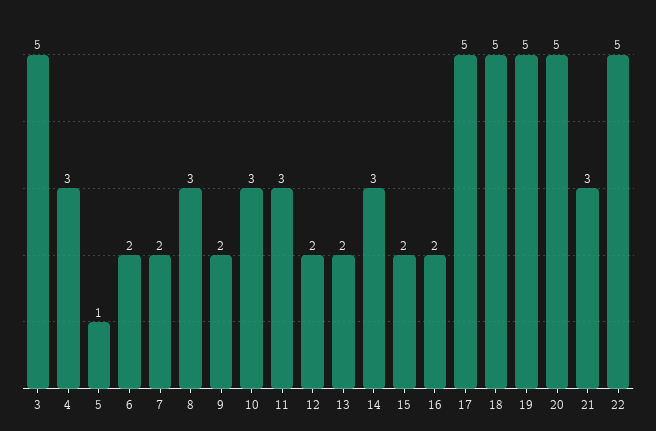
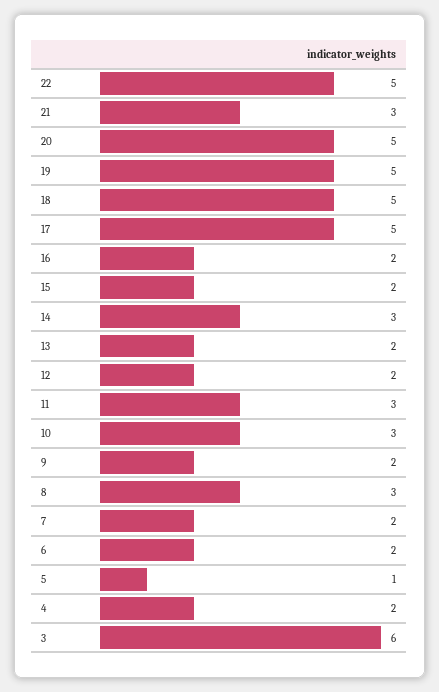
  {
-   "3": 5,
+   "3": 6,
-   "4": 3,
+   "4": 2,
    "5": 1,
    "6": 2,
    "7": 2,
    "8": 3,
    "9": 2,
    "10": 3,
    "11": 3,
    "12": 2,
    "13": 2,
    "14": 3,
    "15": 2,
    "16": 2,
    "17": 5,
    "18": 5,
    "19": 5,
    "20": 5,
    "21": 3,
    "22": 5
  }

